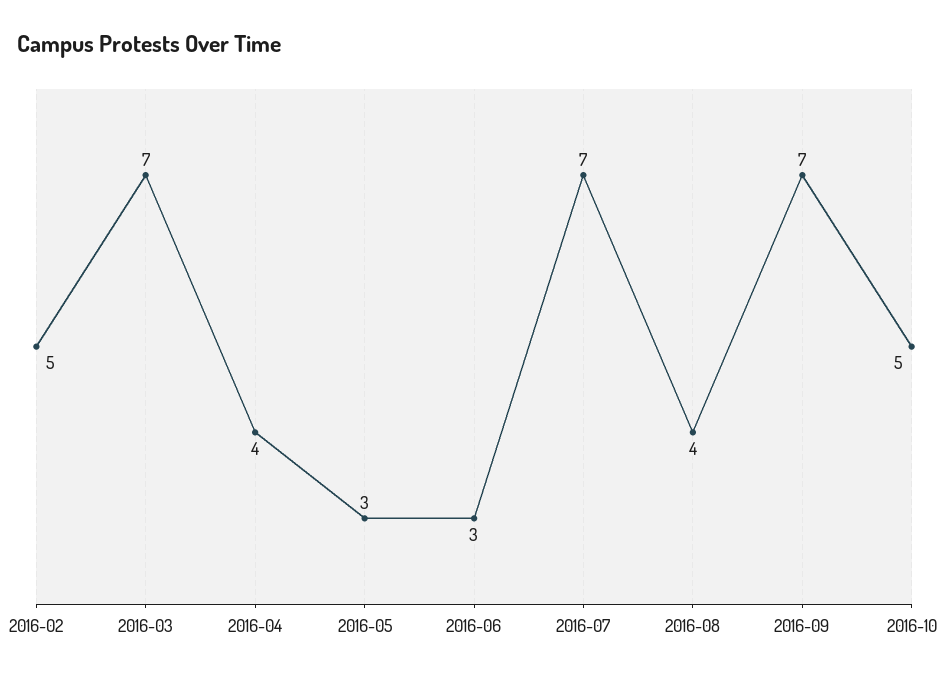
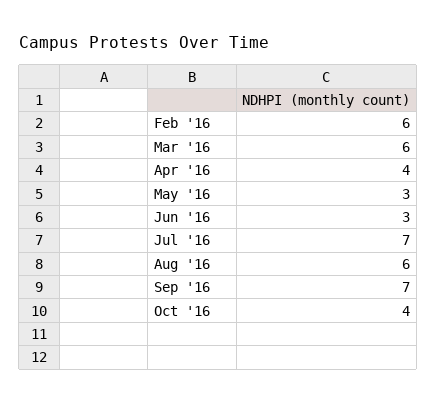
  {
-   "2016-02": 5,
+   "2016-02": 6,
-   "2016-03": 7,
+   "2016-03": 6,
    "2016-04": 4,
    "2016-05": 3,
    "2016-06": 3,
    "2016-07": 7,
-   "2016-08": 4,
+   "2016-08": 6,
    "2016-09": 7,
-   "2016-10": 5
+   "2016-10": 4
  }

